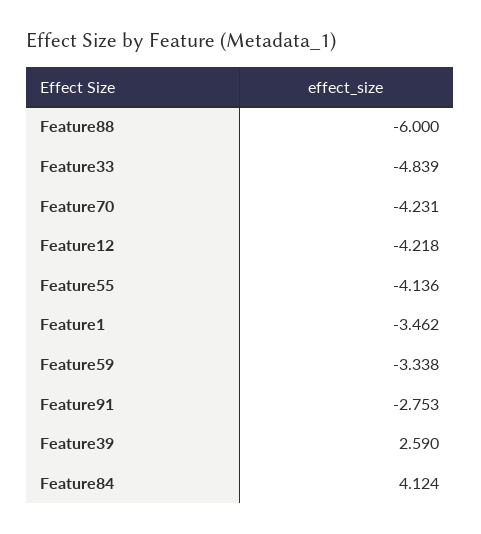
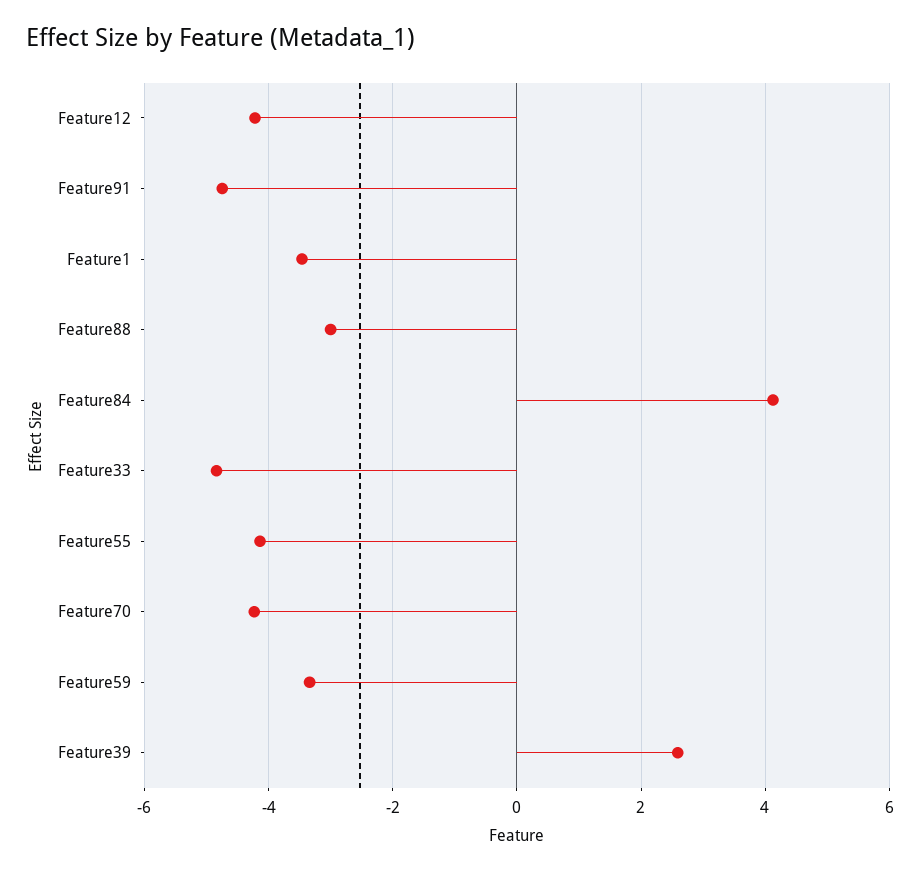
  {
-   "Feature88": -6,
+   "Feature88": -3,
    "Feature33": -4.839,
    "Feature70": -4.231,
    "Feature12": -4.218,
    "Feature55": -4.136,
    "Feature1": -3.462,
    "Feature59": -3.338,
-   "Feature91": -2.753,
+   "Feature91": -4.8,
    "Feature39": 2.59,
    "Feature84": 4.124
  }

